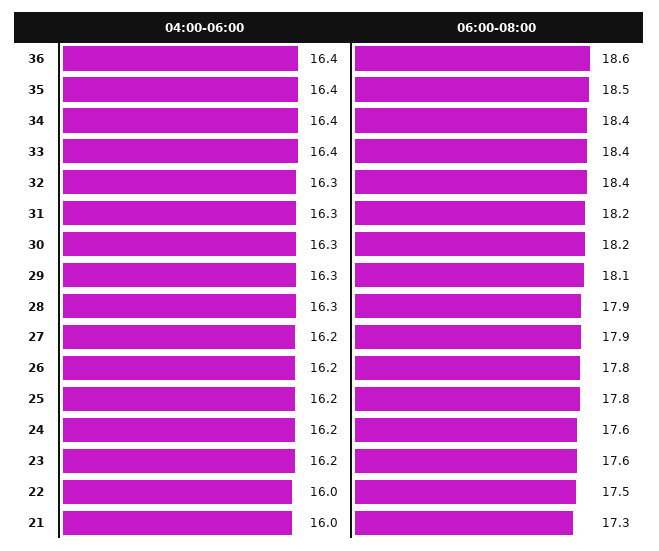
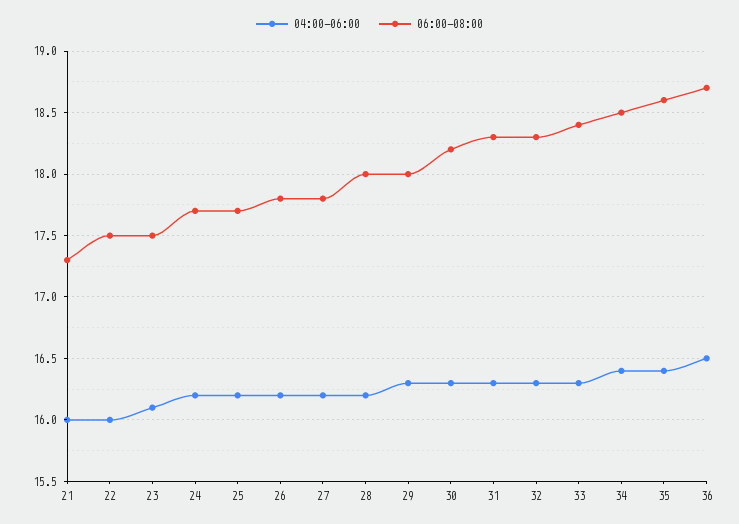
  {
    "04:00-06:00": {
-     "36": 16.4,
+     "36": 16.5,
      "35": 16.4,
      "34": 16.4,
-     "33": 16.4,
+     "33": 16.3,
      "32": 16.3,
      "31": 16.3,
      "30": 16.3,
      "29": 16.3,
-     "28": 16.3,
+     "28": 16.2,
      "27": 16.2,
      "26": 16.2,
      "25": 16.2,
      "24": 16.2,
-     "23": 16.2,
+     "23": 16.1,
      "22": 16,
      "21": 16
    },
    "06:00-08:00": {
-     "36": 18.6,
+     "36": 18.7,
-     "35": 18.5,
+     "35": 18.6,
-     "34": 18.4,
+     "34": 18.5,
      "33": 18.4,
-     "32": 18.4,
+     "32": 18.3,
-     "31": 18.2,
+     "31": 18.3,
      "30": 18.2,
-     "29": 18.1,
+     "29": 18,
-     "28": 17.9,
+     "28": 18,
-     "27": 17.9,
+     "27": 17.8,
      "26": 17.8,
-     "25": 17.8,
+     "25": 17.7,
-     "24": 17.6,
+     "24": 17.7,
-     "23": 17.6,
+     "23": 17.5,
      "22": 17.5,
      "21": 17.3
    }
  }

